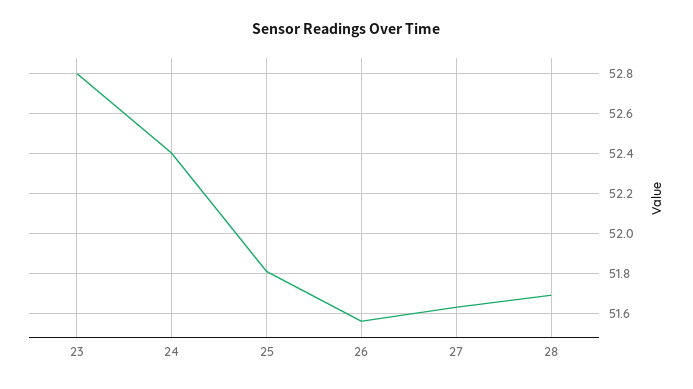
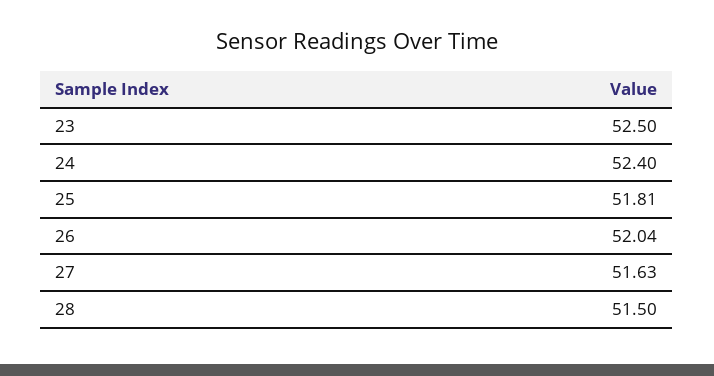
  {
-   "23": 52.8,
+   "23": 52.5,
    "24": 52.4,
    "25": 51.81,
-   "26": 51.55,
+   "26": 52.04,
    "27": 51.63,
-   "28": 51.7
+   "28": 51.5
  }

